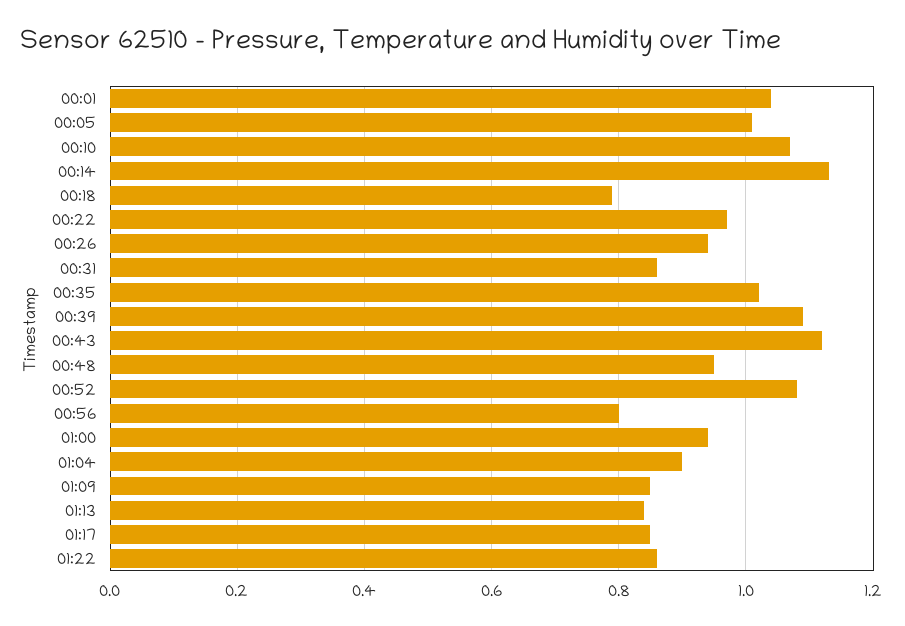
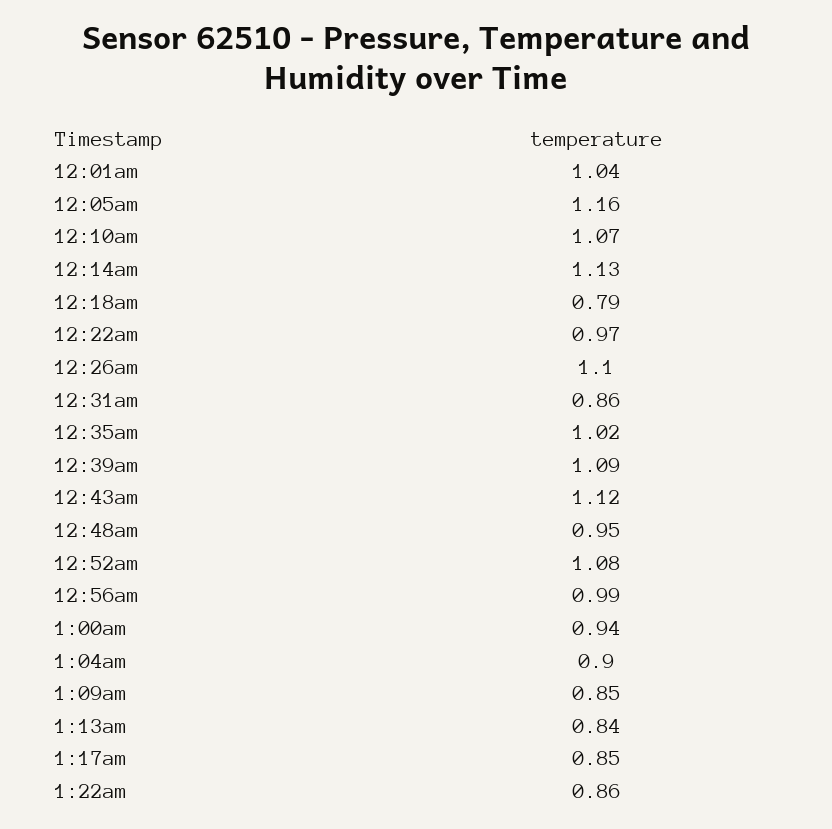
  {
    "00:01": 1.04,
-   "00:05": 1,
+   "00:05": 1.16,
    "00:10": 1.07,
    "00:14": 1.13,
    "00:18": 0.79,
    "00:22": 0.97,
-   "00:26": 0.95,
+   "00:26": 1.1,
    "00:31": 0.86,
    "00:35": 1.02,
    "00:39": 1.09,
    "00:43": 1.12,
    "00:48": 0.95,
    "00:52": 1.08,
-   "00:56": 0.8,
+   "00:56": 0.99,
    "01:00": 0.94,
    "01:04": 0.9,
    "01:09": 0.85,
    "01:13": 0.84,
    "01:17": 0.85,
    "01:22": 0.86
  }

